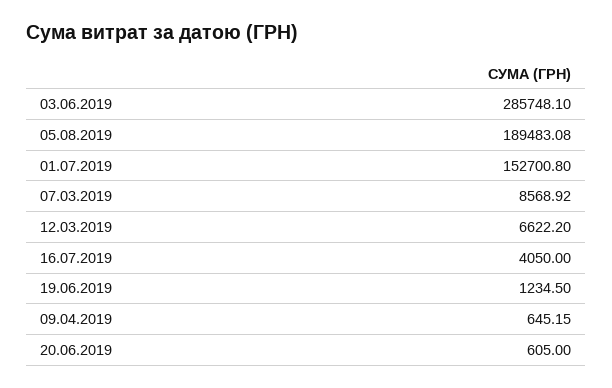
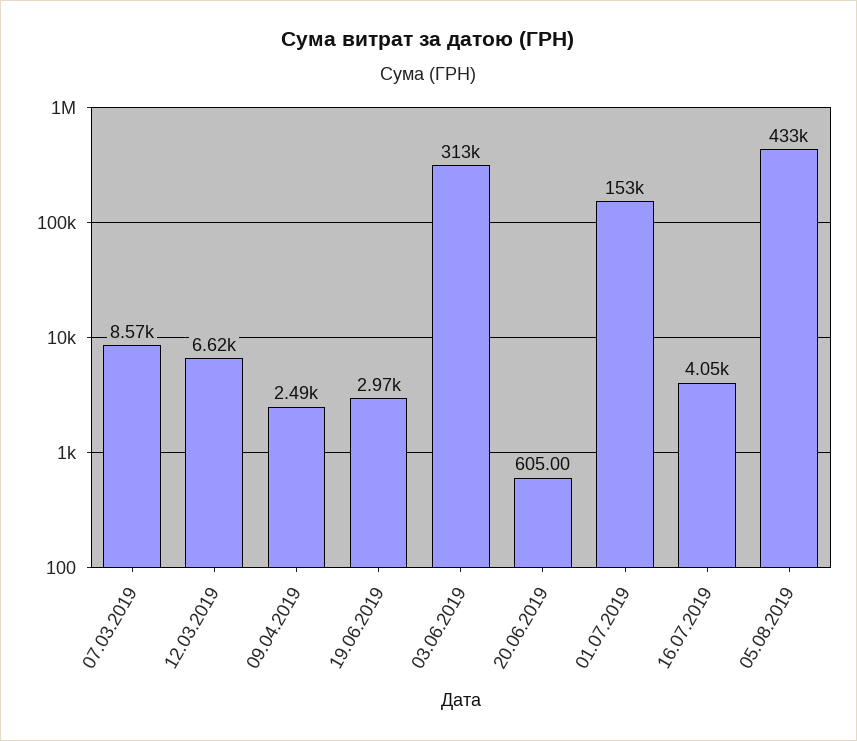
  {
-   "03.06.2019": 285748.1,
+   "03.06.2019": 313000,
-   "05.08.2019": 189483.08,
+   "05.08.2019": 433000,
    "01.07.2019": 152700.8,
    "07.03.2019": 8568.92,
    "12.03.2019": 6622.2,
    "16.07.2019": 4050,
-   "19.06.2019": 1234.5,
+   "19.06.2019": 2970,
-   "09.04.2019": 645.15,
+   "09.04.2019": 2490,
    "20.06.2019": 605
  }

